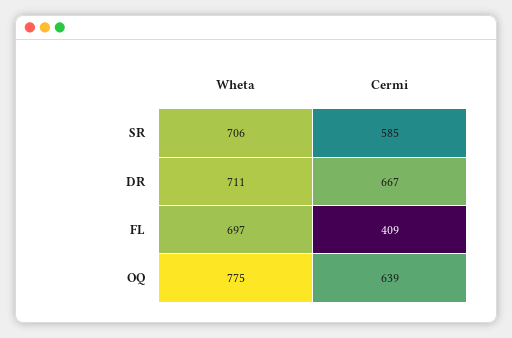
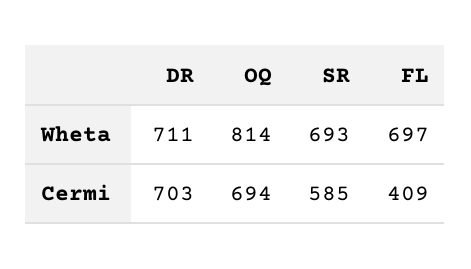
  {
    "Wheta": {
-     "SR": 706,
+     "SR": 693,
      "DR": 711,
      "FL": 697,
-     "OQ": 775
+     "OQ": 814
    },
    "Cermi": {
      "SR": 585,
-     "DR": 667,
+     "DR": 703,
      "FL": 409,
-     "OQ": 639
+     "OQ": 694
    }
  }

